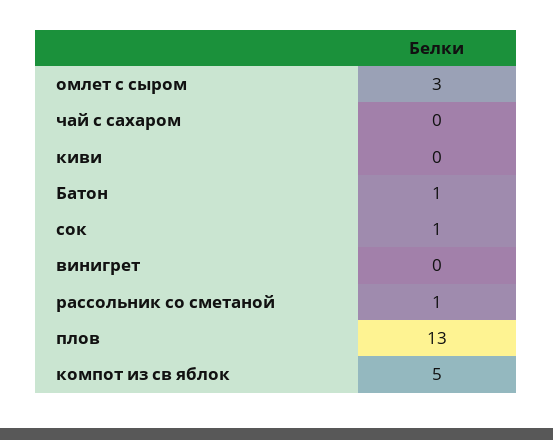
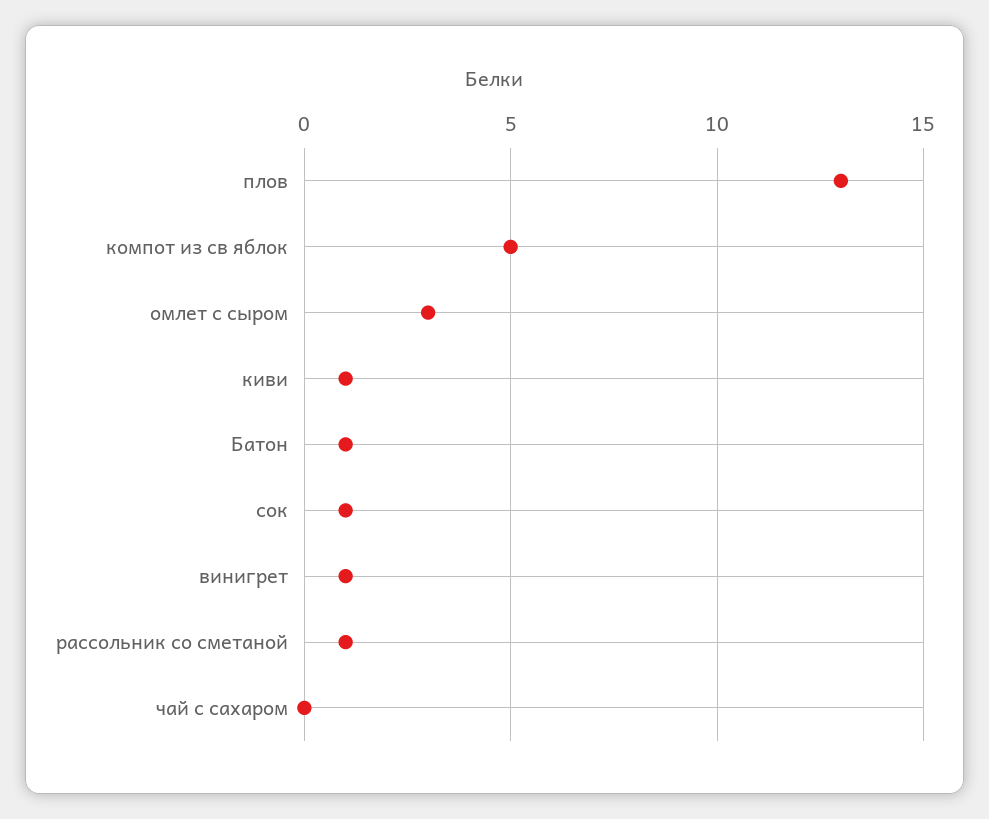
  {
    "омлет с сыром": 3,
    "чай с сахаром": 0,
-   "киви": 0,
+   "киви": 1,
    "Батон": 1,
    "сок": 1,
-   "винигрет": 0,
+   "винигрет": 1,
    "рассольник со сметаной": 1,
    "плов": 13,
    "компот из св яблок": 5
  }

